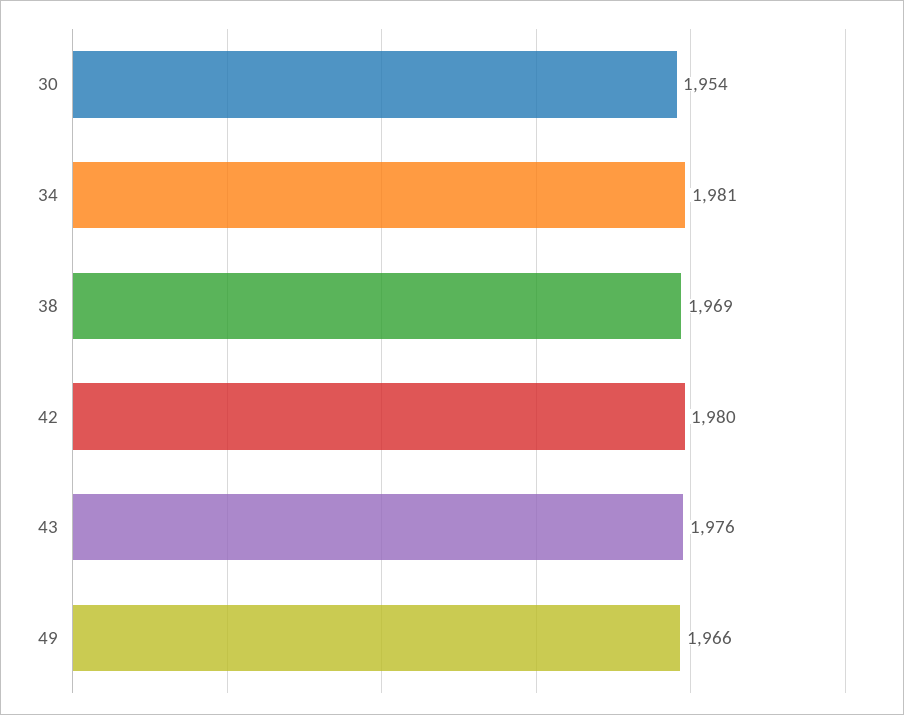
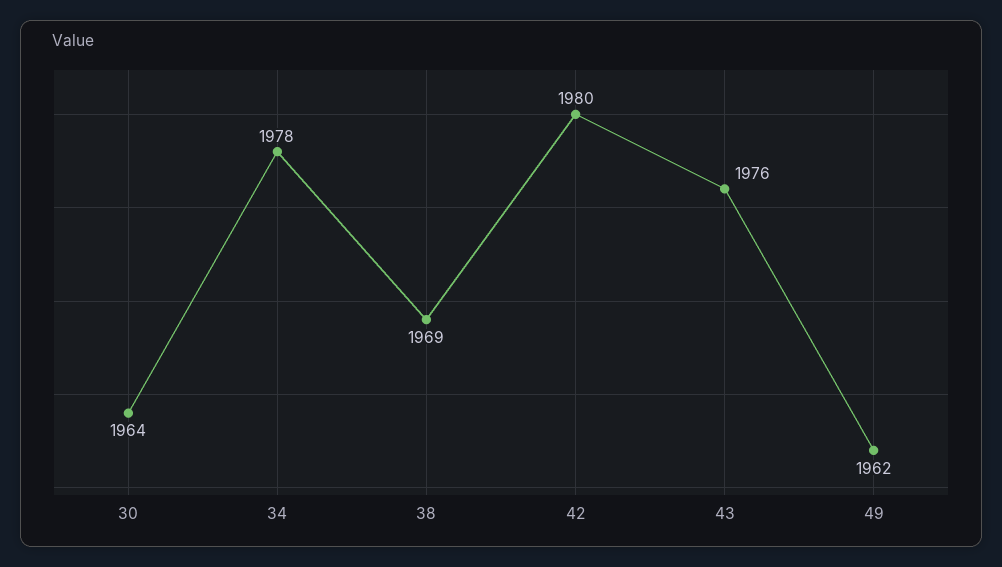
  {
-   "30": 1954,
+   "30": 1964,
-   "34": 1981,
+   "34": 1978,
    "38": 1969,
    "42": 1980,
    "43": 1976,
-   "49": 1966
+   "49": 1962
  }

